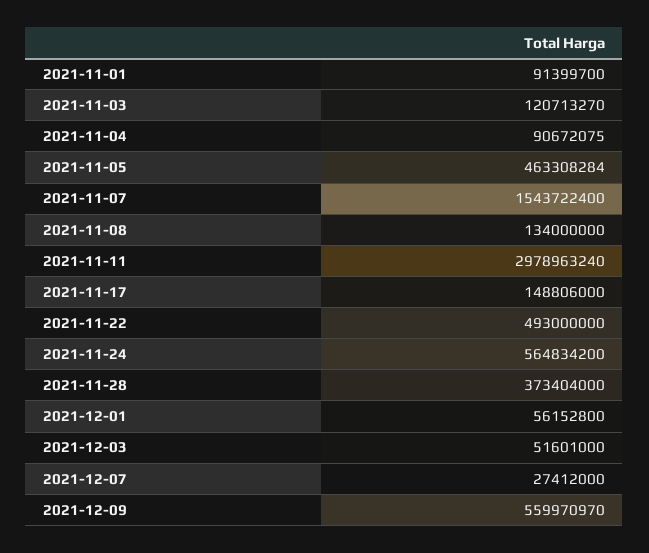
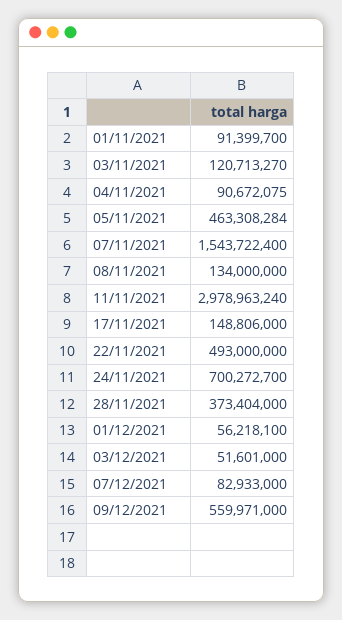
  {
    "2021-11-01": 91399700,
    "2021-11-03": 120713270,
    "2021-11-04": 90672075,
    "2021-11-05": 463308284,
    "2021-11-07": 1543722400,
    "2021-11-08": 134000000,
    "2021-11-11": 2978963240,
    "2021-11-17": 148806000,
    "2021-11-22": 493000000,
-   "2021-11-24": 564834200,
+   "2021-11-24": 700272700,
    "2021-11-28": 373404000,
-   "2021-12-01": 56152800,
+   "2021-12-01": 56218100,
    "2021-12-03": 51601000,
-   "2021-12-07": 27412000,
+   "2021-12-07": 82933000,
-   "2021-12-09": 559970970
+   "2021-12-09": 559971000
  }

